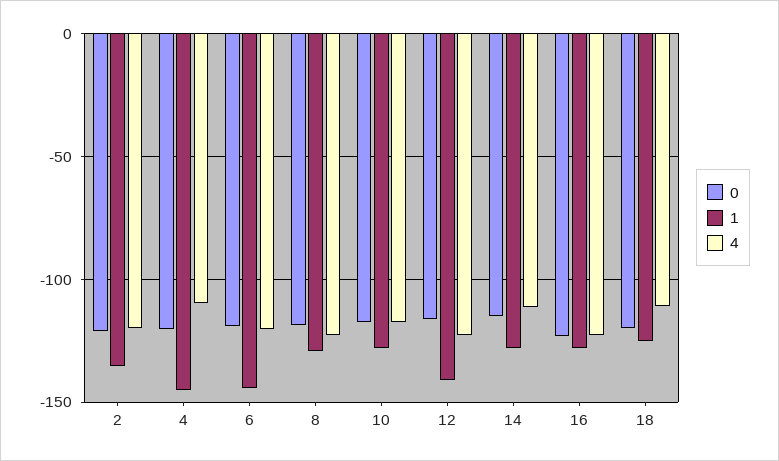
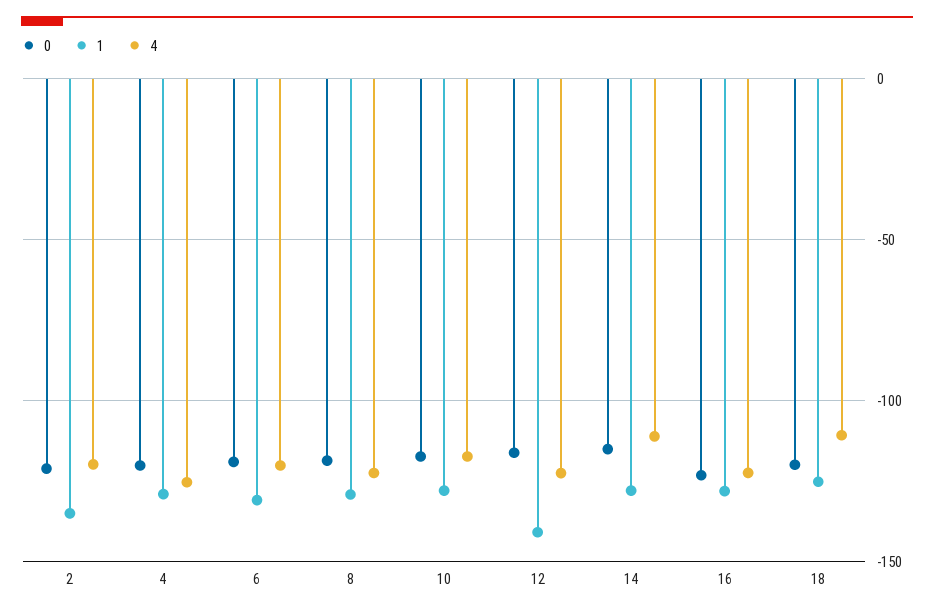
  {
    "0": {
      "2": -120,
      "4": -120,
      "6": -120,
      "8": -120,
      "10": -115,
      "12": -115,
      "14": -115,
      "16": -125,
      "18": -120
    },
    "1": {
      "2": -135,
-     "4": -145,
+     "4": -130,
-     "6": -145,
+     "6": -130,
      "8": -130,
      "10": -130,
      "12": -140,
      "14": -130,
      "16": -130,
      "18": -125
    },
    "4": {
      "2": -120,
-     "4": -110,
+     "4": -125,
      "6": -120,
      "8": -125,
      "10": -115,
      "12": -125,
      "14": -110,
      "16": -125,
      "18": -110
    }
  }

